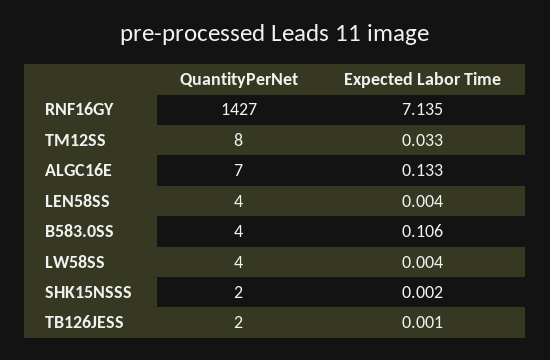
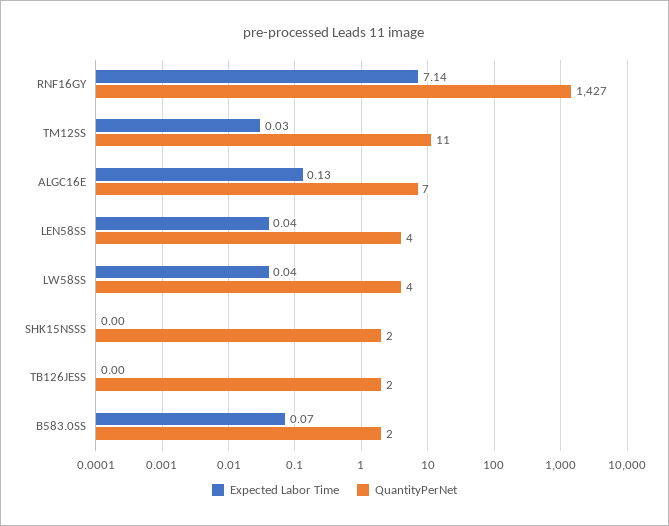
  {
    "QuantityPerNet": {
      "RNF16GY": 1427,
-     "TM12SS": 8,
+     "TM12SS": 11,
      "ALGC16E": 7,
      "LEN58SS": 4,
-     "B583.0SS": 4,
+     "B583.0SS": 2,
      "LW58SS": 4,
      "SHK15NSSS": 2,
      "TB126JESS": 2
    },
    "Expected Labor Time": {
      "RNF16GY": 7.135,
      "TM12SS": 0.033,
      "ALGC16E": 0.133,
-     "LEN58SS": 0.004,
+     "LEN58SS": 0.04,
-     "B583.0SS": 0.106,
+     "B583.0SS": 0.07,
-     "LW58SS": 0.004,
+     "LW58SS": 0.04,
      "SHK15NSSS": 0.002,
      "TB126JESS": 0.001
    }
  }

